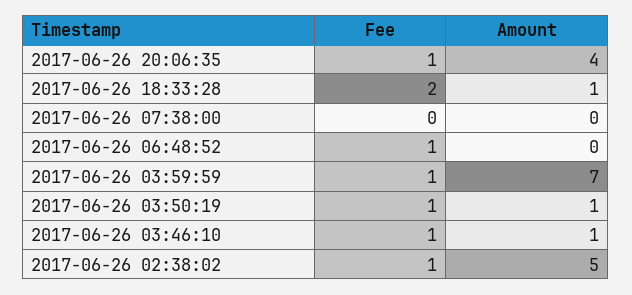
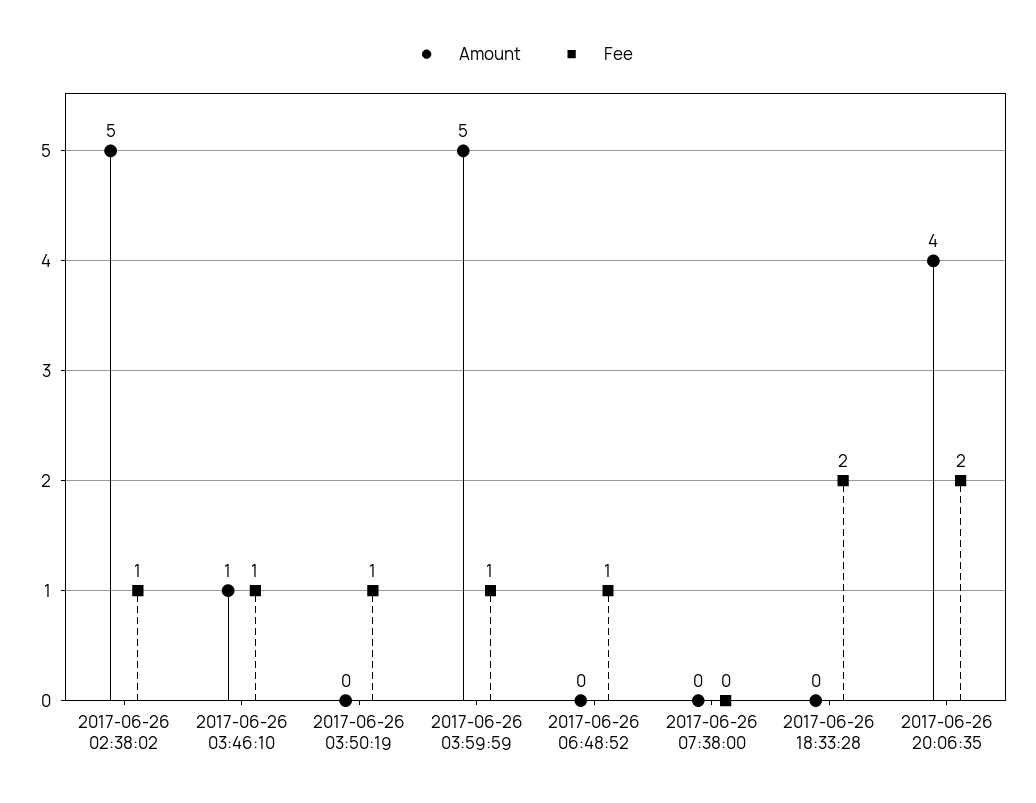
  {
    "Fee": {
-     "2017-06-26 20:06:35": 1,
+     "2017-06-26 20:06:35": 2,
      "2017-06-26 18:33:28": 2,
      "2017-06-26 07:38:00": 0,
      "2017-06-26 06:48:52": 1,
      "2017-06-26 03:59:59": 1,
      "2017-06-26 03:50:19": 1,
      "2017-06-26 03:46:10": 1,
      "2017-06-26 02:38:02": 1
    },
    "Amount": {
      "2017-06-26 20:06:35": 4,
-     "2017-06-26 18:33:28": 1,
+     "2017-06-26 18:33:28": 0,
      "2017-06-26 07:38:00": 0,
      "2017-06-26 06:48:52": 0,
-     "2017-06-26 03:59:59": 7,
+     "2017-06-26 03:59:59": 5,
-     "2017-06-26 03:50:19": 1,
+     "2017-06-26 03:50:19": 0,
      "2017-06-26 03:46:10": 1,
      "2017-06-26 02:38:02": 5
    }
  }

